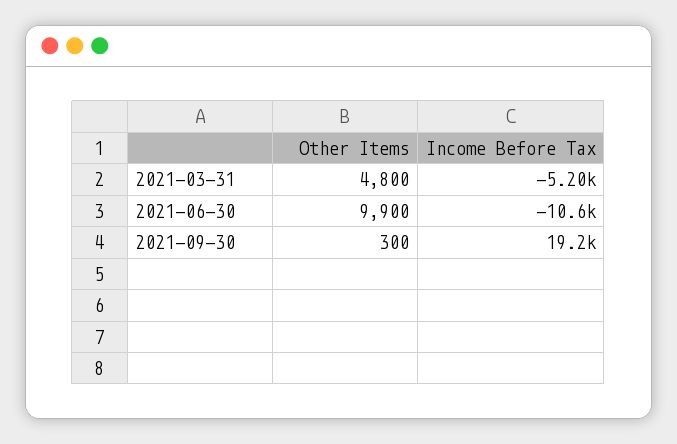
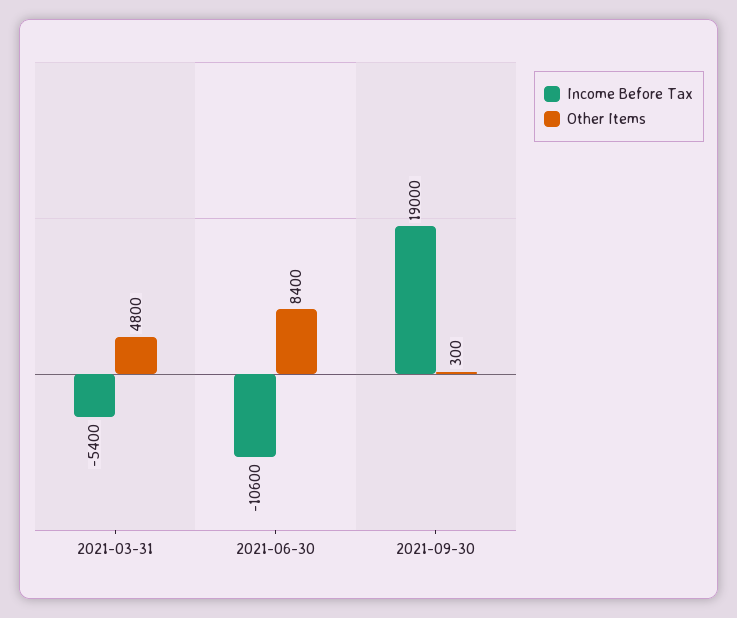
  {
    "Other Items": {
      "2021-03-31": 4800,
-     "2021-06-30": 9900,
+     "2021-06-30": 8400,
      "2021-09-30": 300
    },
    "Income Before Tax": {
-     "2021-03-31": -5200,
+     "2021-03-31": -5400,
      "2021-06-30": -10600,
-     "2021-09-30": 19200
+     "2021-09-30": 19000
    }
  }

